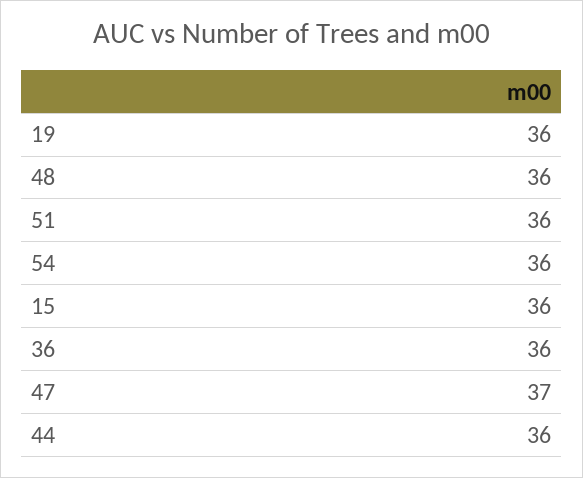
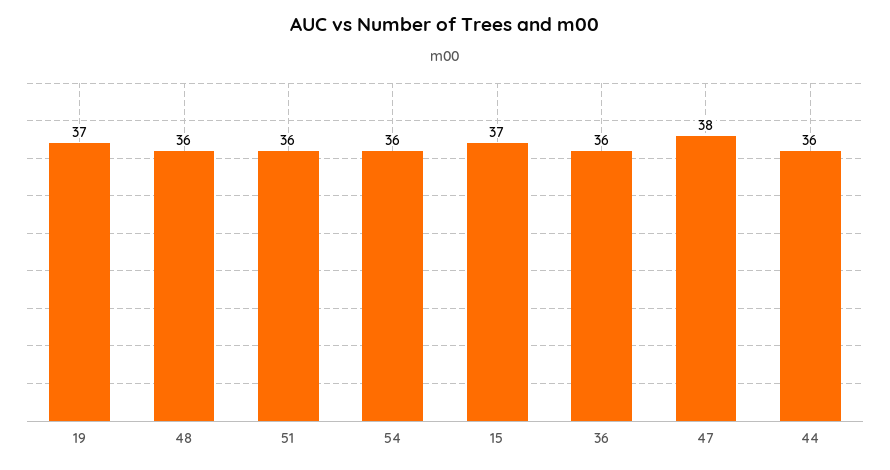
  {
-   "19": 36,
+   "19": 37,
    "48": 36,
    "51": 36,
    "54": 36,
-   "15": 36,
+   "15": 37,
    "36": 36,
-   "47": 37,
+   "47": 38,
    "44": 36
  }

